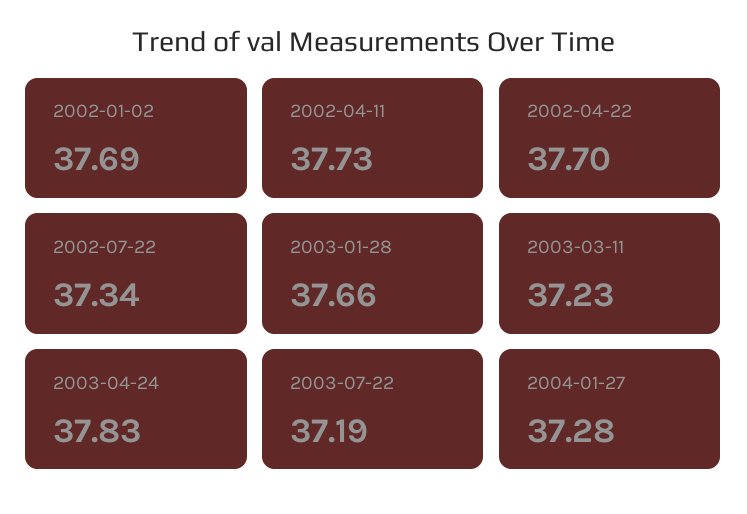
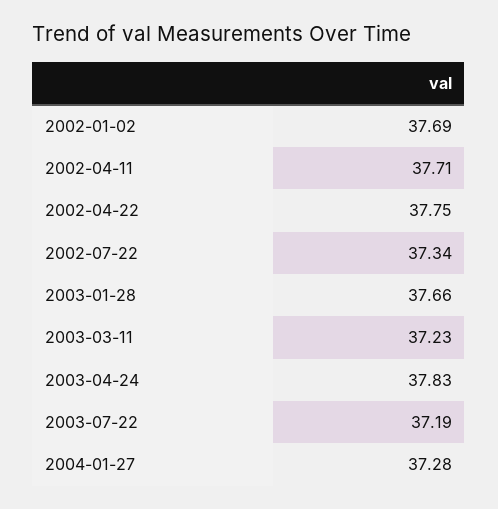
  {
    "2002-01-02": 37.69,
-   "2002-04-11": 37.73,
+   "2002-04-11": 37.71,
-   "2002-04-22": 37.7,
+   "2002-04-22": 37.75,
    "2002-07-22": 37.34,
    "2003-01-28": 37.66,
    "2003-03-11": 37.23,
    "2003-04-24": 37.83,
    "2003-07-22": 37.19,
    "2004-01-27": 37.28
  }

